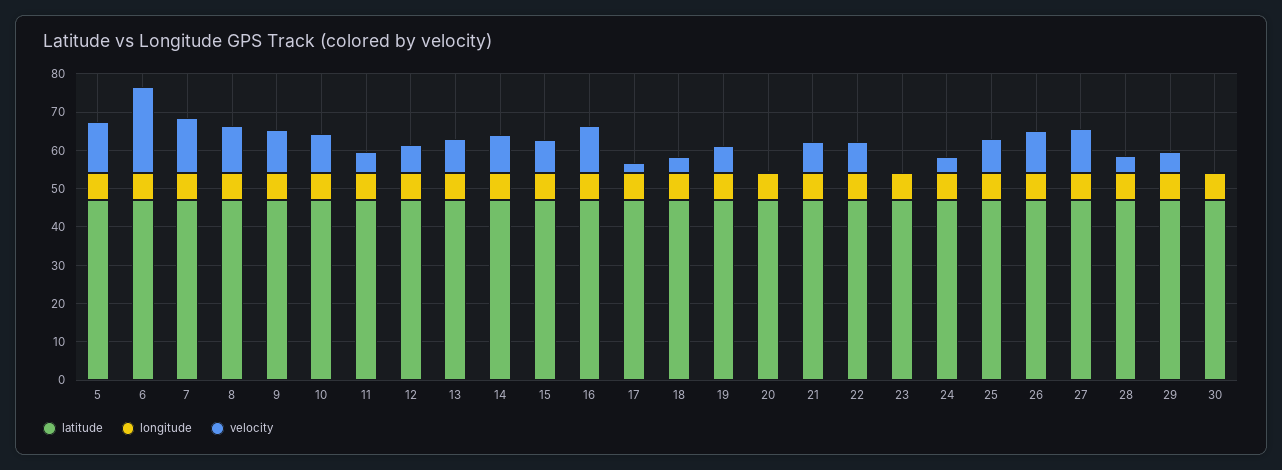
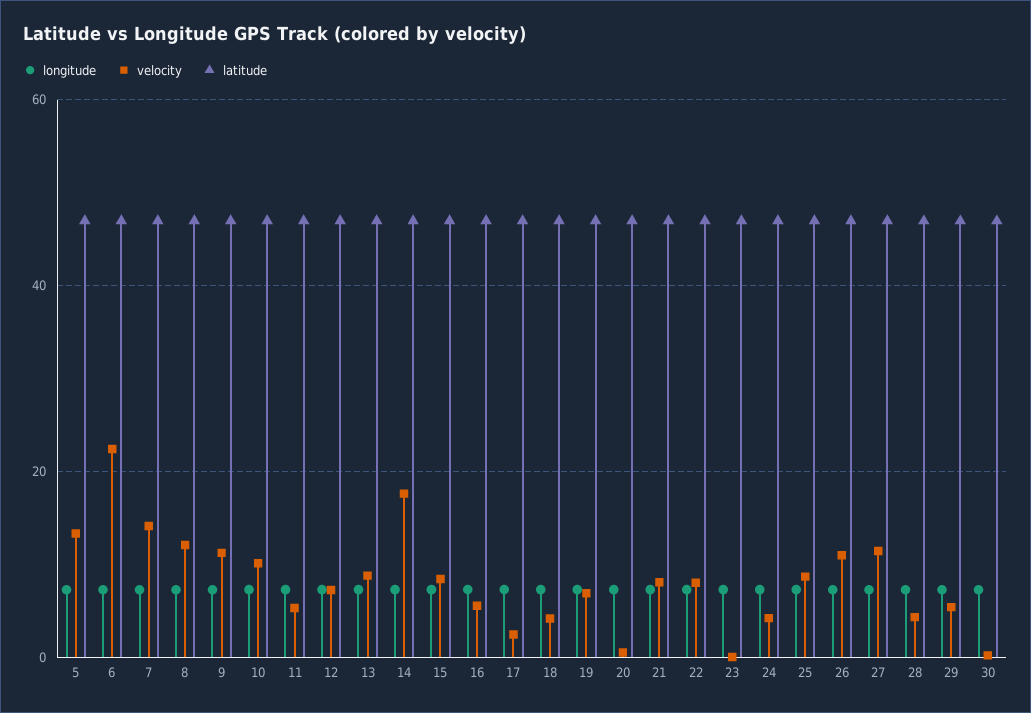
  {
    "latitude": {
      "5": 46,
      "6": 46,
      "7": 46,
      "8": 46,
      "9": 46,
      "10": 46,
      "11": 46,
      "12": 46,
      "13": 46,
      "14": 46,
      "15": 46,
      "16": 46,
      "17": 46,
      "18": 46,
      "19": 46,
      "20": 46,
      "21": 46,
      "22": 46,
      "23": 46,
      "24": 46,
      "25": 46,
      "26": 46,
      "27": 46,
      "28": 46,
      "29": 46,
      "30": 46
    },
    "longitude": {
      "5": 8,
      "6": 8,
      "7": 8,
      "8": 8,
      "9": 8,
      "10": 8,
      "11": 8,
      "12": 8,
      "13": 8,
      "14": 8,
      "15": 8,
      "16": 8,
      "17": 8,
      "18": 8,
      "19": 8,
      "20": 8,
      "21": 8,
      "22": 8,
      "23": 8,
      "24": 8,
      "25": 8,
      "26": 8,
      "27": 8,
      "28": 8,
      "29": 8,
      "30": 8
    },
    "velocity": {
      "5": 14,
      "6": 22,
      "7": 14,
      "8": 12,
      "9": 12,
      "10": 10,
      "11": 6,
      "12": 8,
      "13": 8,
-     "14": 10,
+     "14": 18,
      "15": 8,
-     "16": 12.5,
+     "16": 6,
      "17": 2,
      "18": 4,
      "19": 6,
      "20": 0,
      "21": 8,
      "22": 8,
      "23": 0,
      "24": 4,
      "25": 8,
      "26": 10,
      "27": 12,
      "28": 4,
      "29": 6,
      "30": 0
    }
  }

